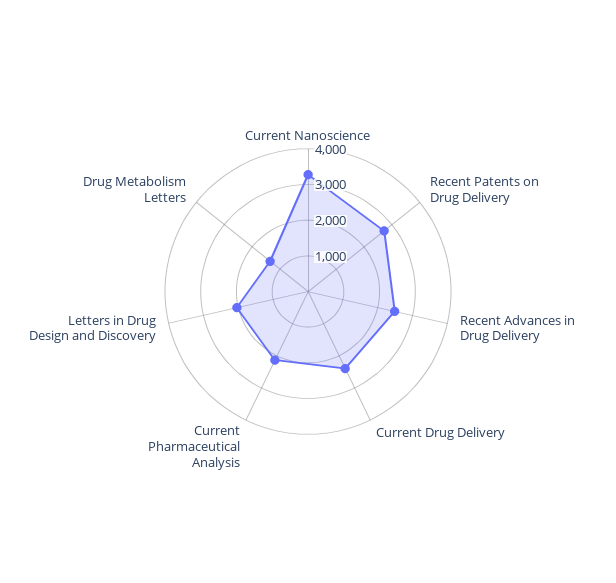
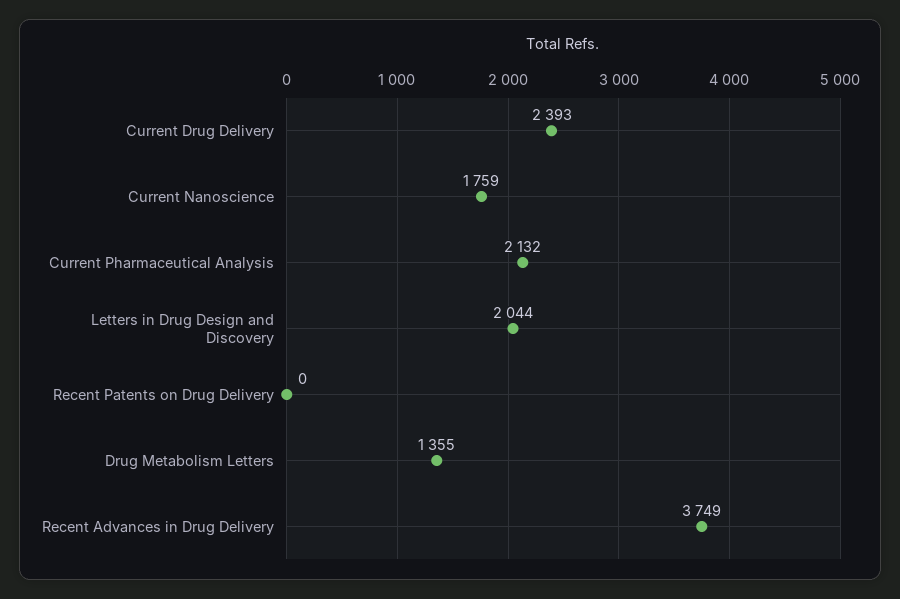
  {
-   "Current Nanoscience": 3250,
+   "Current Nanoscience": 1759,
-   "Recent Patents on Drug Delivery": 2750,
+   "Recent Patents on Drug Delivery": 0,
-   "Recent Advances in Drug Delivery": 2500,
+   "Recent Advances in Drug Delivery": 3749,
    "Current Drug Delivery": 2393,
    "Current Pharmaceutical Analysis": 2132,
    "Letters in Drug Design and Discovery": 2044,
    "Drug Metabolism Letters": 1355
  }

